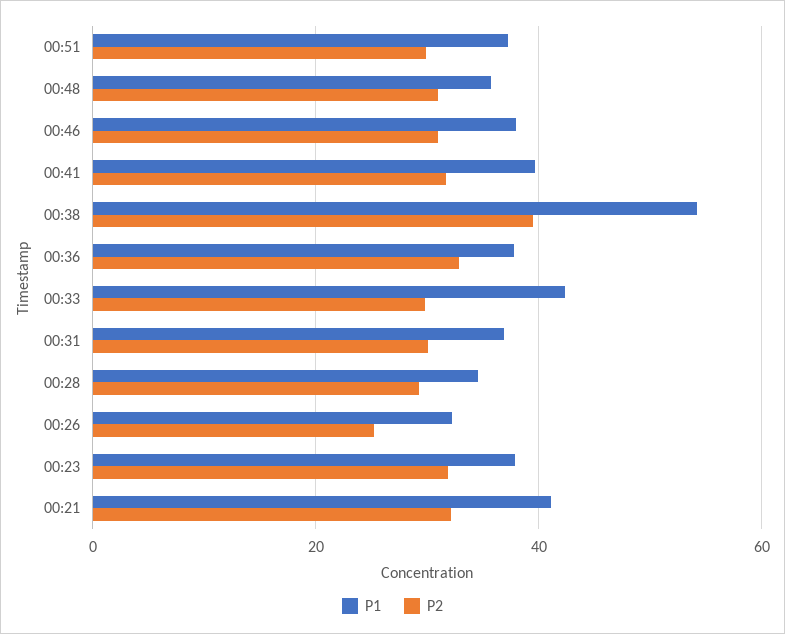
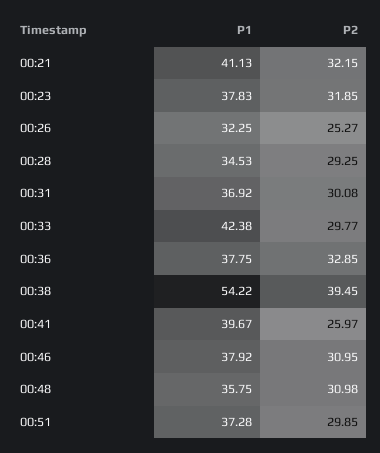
  {
    "P1": {
      "00:51": 37.28,
      "00:48": 35.75,
      "00:46": 37.92,
      "00:41": 39.67,
      "00:38": 54.22,
      "00:36": 37.75,
      "00:33": 42.38,
      "00:31": 36.92,
      "00:28": 34.53,
      "00:26": 32.25,
      "00:23": 37.83,
      "00:21": 41.13
    },
    "P2": {
      "00:51": 29.85,
      "00:48": 30.98,
      "00:46": 30.95,
-     "00:41": 32,
+     "00:41": 25.97,
      "00:38": 39.45,
      "00:36": 32.85,
      "00:33": 29.77,
      "00:31": 30.08,
      "00:28": 29.25,
      "00:26": 25.27,
      "00:23": 31.85,
      "00:21": 32.15
    }
  }

